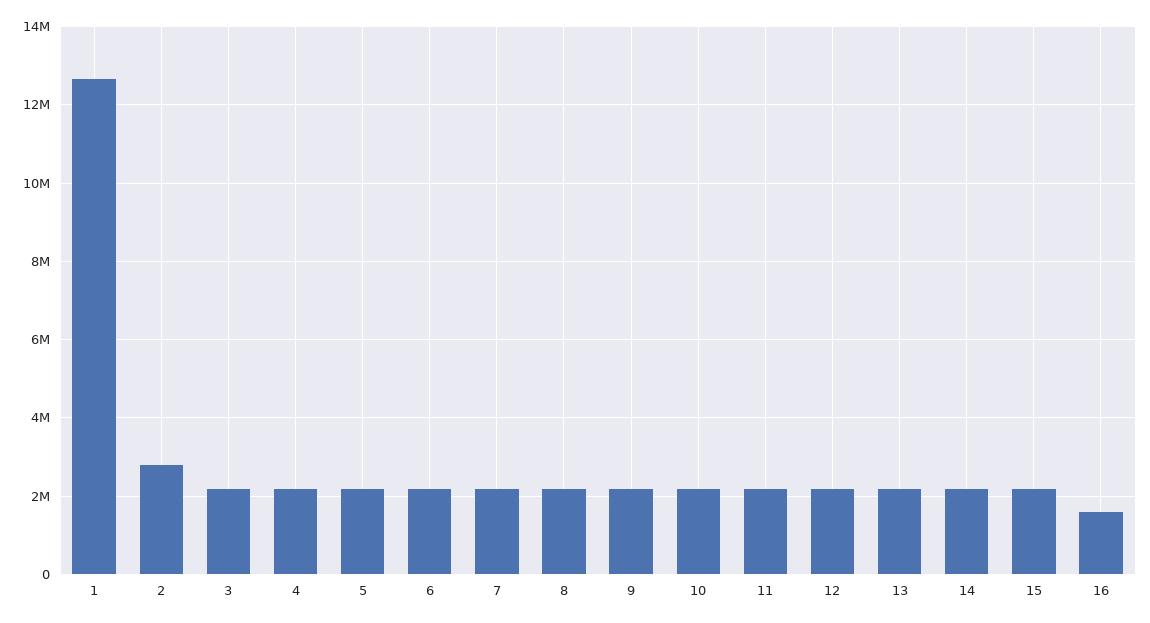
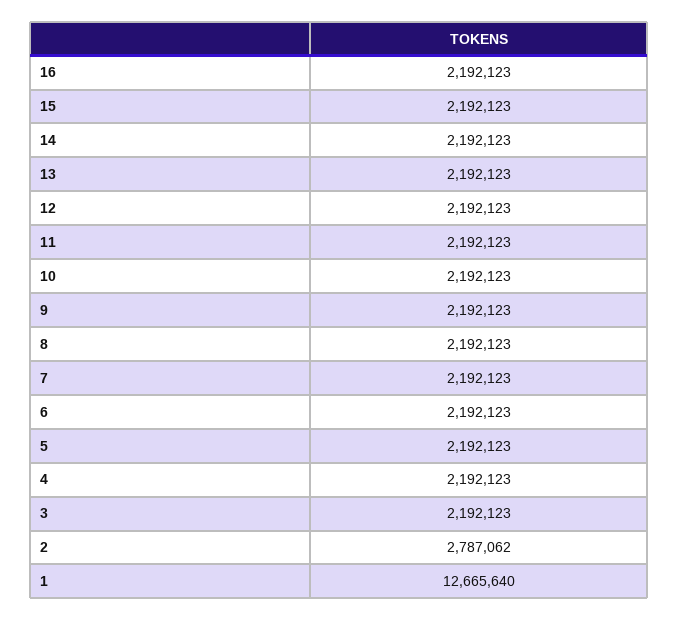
  {
    "1": 12665640,
    "2": 2787062,
    "3": 2192123,
    "4": 2192123,
    "5": 2192123,
    "6": 2192123,
    "7": 2192123,
    "8": 2192123,
    "9": 2192123,
    "10": 2192123,
    "11": 2192123,
    "12": 2192123,
    "13": 2192123,
    "14": 2192123,
    "15": 2192123,
-   "16": 1600000
+   "16": 2192123
  }

